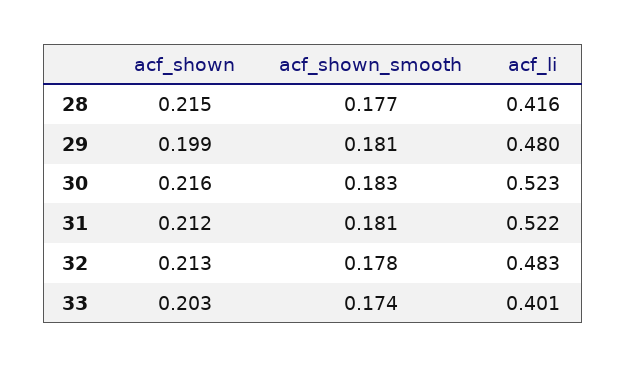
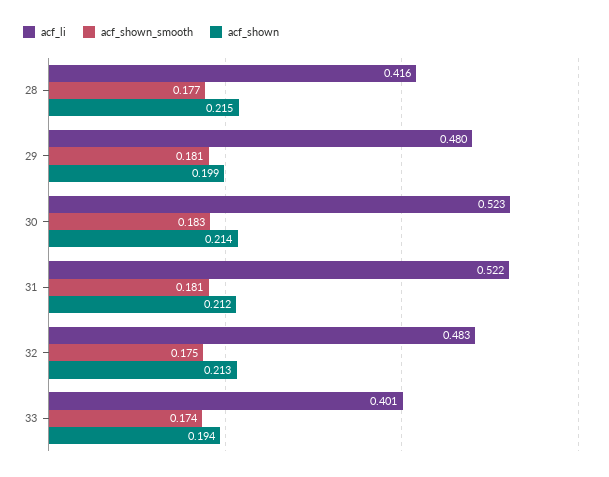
  {
    "acf_shown": {
      "28": 0.215,
      "29": 0.199,
-     "30": 0.216,
+     "30": 0.214,
      "31": 0.212,
      "32": 0.213,
-     "33": 0.203
+     "33": 0.194
    },
    "acf_shown_smooth": {
      "28": 0.177,
      "29": 0.181,
      "30": 0.183,
      "31": 0.181,
-     "32": 0.178,
+     "32": 0.175,
      "33": 0.174
    },
    "acf_li": {
      "28": 0.416,
      "29": 0.48,
      "30": 0.523,
      "31": 0.522,
      "32": 0.483,
      "33": 0.401
    }
  }

